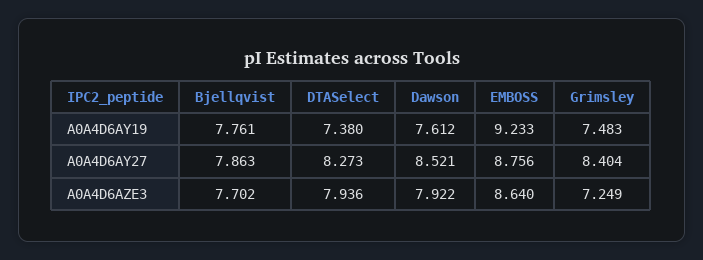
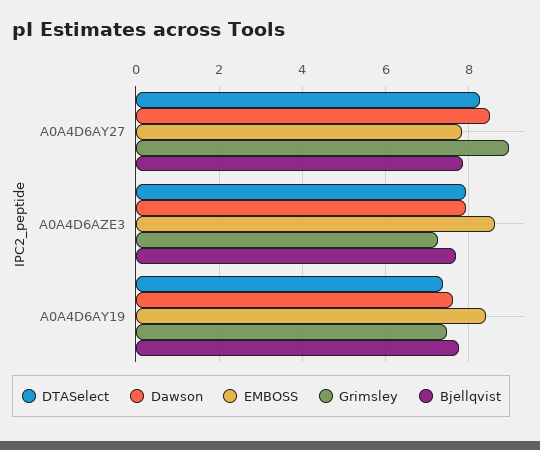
  {
    "Bjellqvist": {
      "A0A4D6AY19": 7.761,
      "A0A4D6AY27": 7.863,
      "A0A4D6AZE3": 7.702
    },
    "DTASelect": {
      "A0A4D6AY19": 7.38,
      "A0A4D6AY27": 8.273,
      "A0A4D6AZE3": 7.936
    },
    "Dawson": {
      "A0A4D6AY19": 7.612,
      "A0A4D6AY27": 8.521,
      "A0A4D6AZE3": 7.922
    },
    "EMBOSS": {
-     "A0A4D6AY19": 9.233,
+     "A0A4D6AY19": 8.4,
-     "A0A4D6AY27": 8.756,
+     "A0A4D6AY27": 7.8,
      "A0A4D6AZE3": 8.64
    },
    "Grimsley": {
      "A0A4D6AY19": 7.483,
-     "A0A4D6AY27": 8.404,
+     "A0A4D6AY27": 9,
      "A0A4D6AZE3": 7.249
    }
  }

